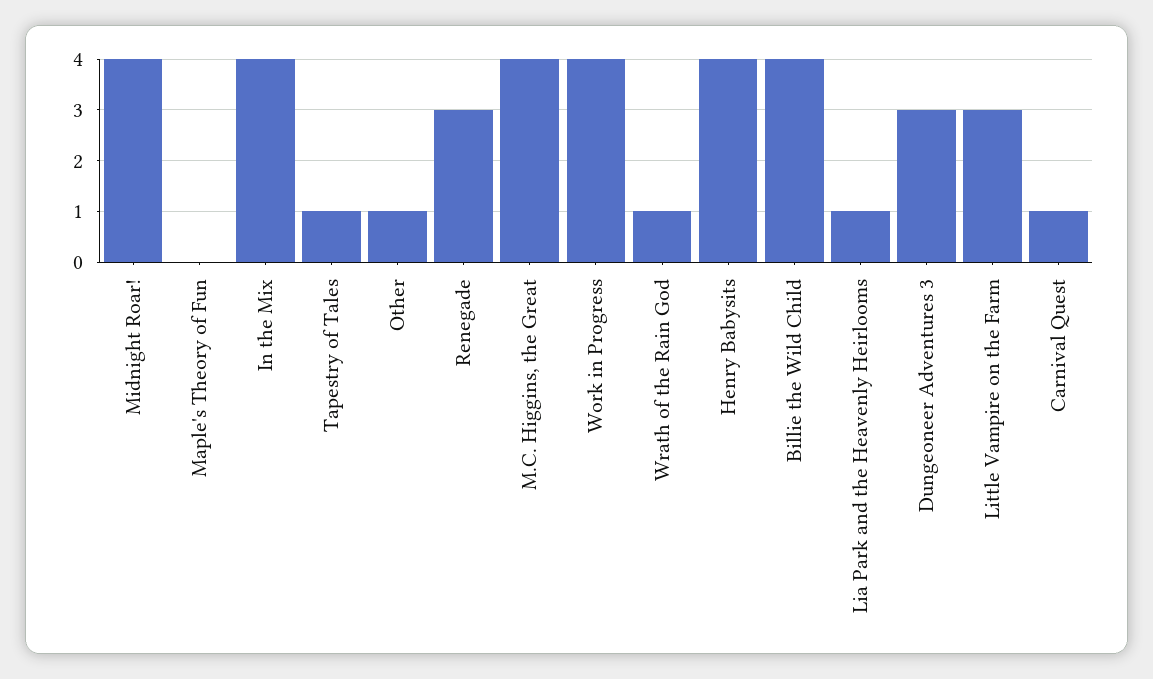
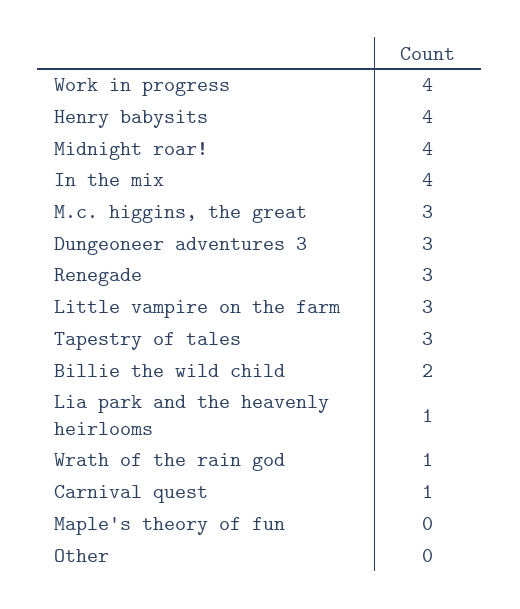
  {
    "Midnight Roar!": 4,
    "Maple's Theory of Fun": 0,
    "In the Mix": 4,
-   "Tapestry of Tales": 1,
+   "Tapestry of Tales": 3,
-   "Other": 1,
+   "Other": 0,
    "Renegade": 3,
-   "M.C. Higgins, the Great": 4,
+   "M.C. Higgins, the Great": 3,
    "Work in Progress": 4,
    "Wrath of the Rain God": 1,
    "Henry Babysits": 4,
-   "Billie the Wild Child": 4,
+   "Billie the Wild Child": 2,
    "Lia Park and the Heavenly Heirlooms": 1,
    "Dungeoneer Adventures 3": 3,
    "Little Vampire on the Farm": 3,
    "Carnival Quest": 1
  }

